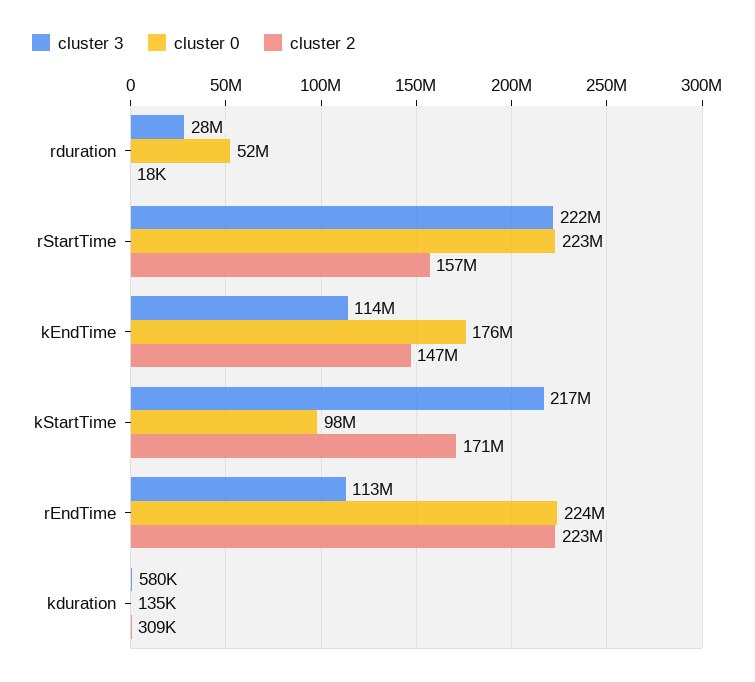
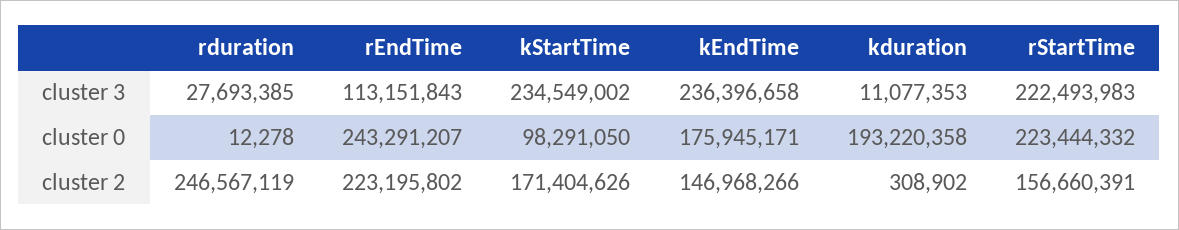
  {
    "cluster 3": {
      "rduration": 27693385,
      "rStartTime": 222493983,
-     "kEndTime": 114000000,
+     "kEndTime": 236396658,
-     "kStartTime": 217000000,
+     "kStartTime": 234549002,
      "rEndTime": 113151843,
-     "kduration": 580000
+     "kduration": 11077353
    },
    "cluster 0": {
-     "rduration": 52000000,
+     "rduration": 12278,
      "rStartTime": 223444332,
      "kEndTime": 175945171,
      "kStartTime": 98291050,
-     "rEndTime": 224000000,
+     "rEndTime": 243291207,
-     "kduration": 135000
+     "kduration": 193220358
    },
    "cluster 2": {
-     "rduration": 18000,
+     "rduration": 246567119,
      "rStartTime": 156660391,
      "kEndTime": 146968266,
      "kStartTime": 171404626,
      "rEndTime": 223195802,
      "kduration": 308902
    }
  }

